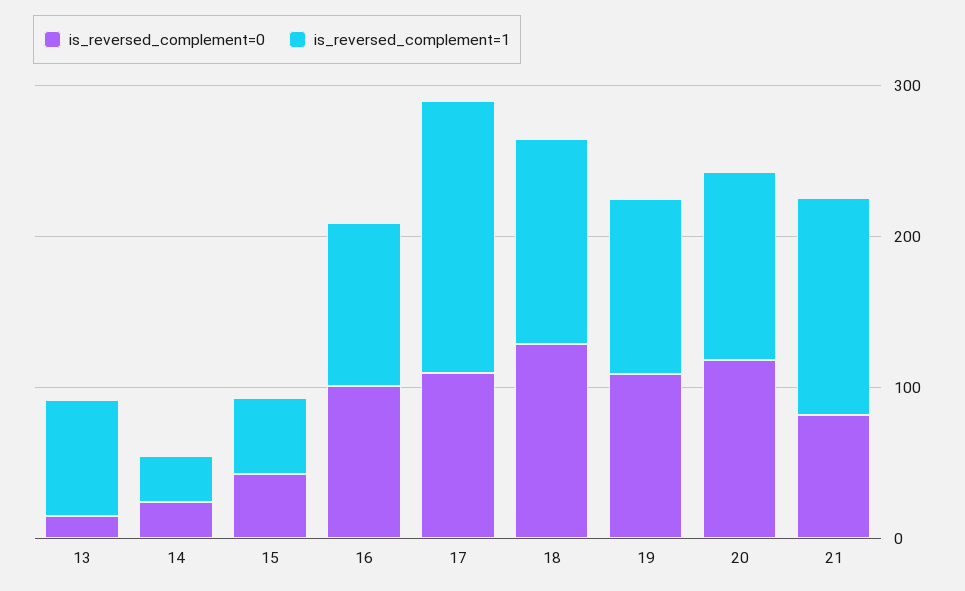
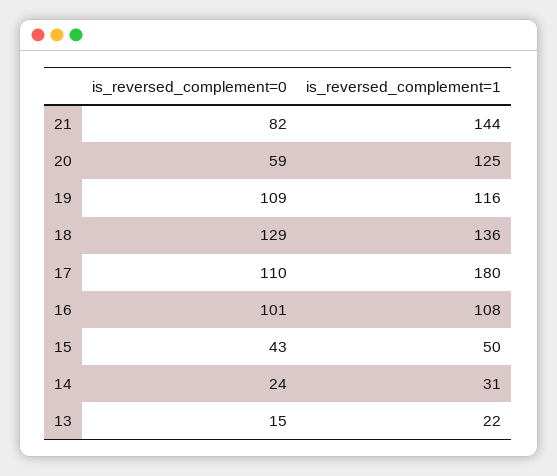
  {
    "is_reversed_complement=0": {
      "13": 15,
      "14": 24,
      "15": 43,
      "16": 101,
      "17": 110,
      "18": 129,
      "19": 109,
-     "20": 120,
+     "20": 59,
      "21": 82
    },
    "is_reversed_complement=1": {
-     "13": 80,
+     "13": 22,
      "14": 31,
      "15": 50,
      "16": 108,
      "17": 180,
      "18": 136,
      "19": 116,
      "20": 125,
      "21": 144
    }
  }

